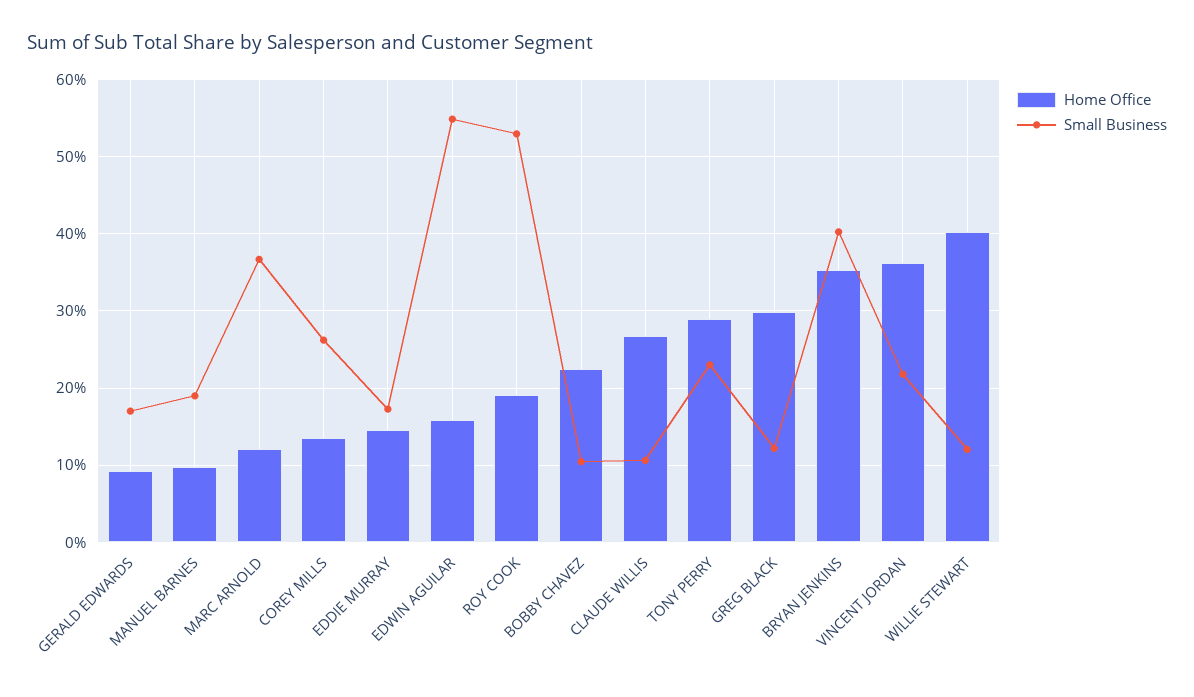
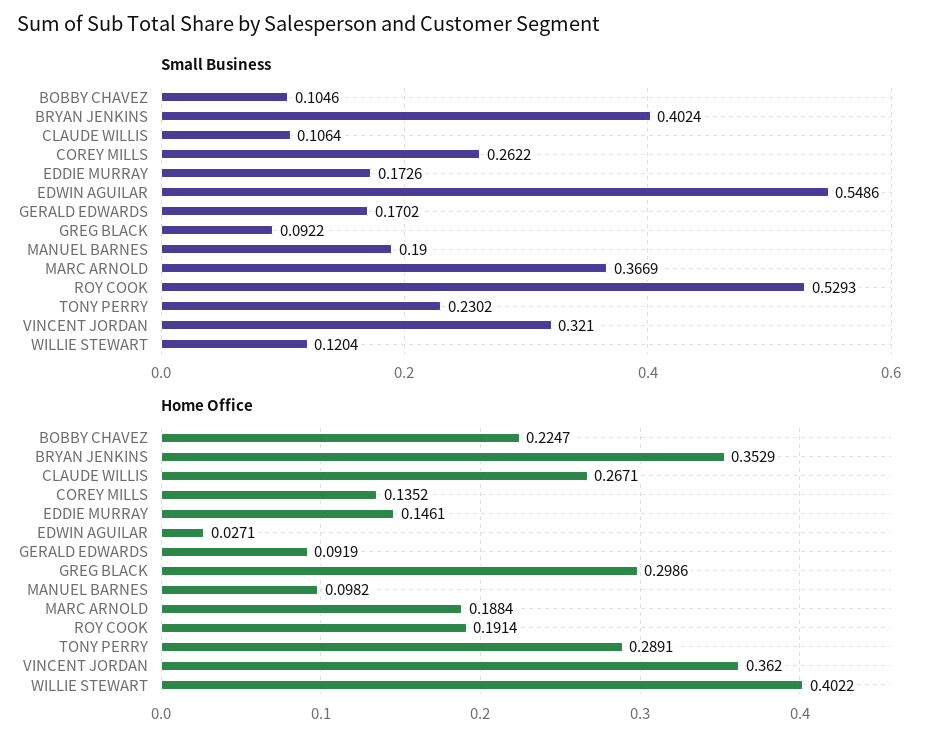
  {
    "Home Office": {
      "GERALD EDWARDS": 0.0919,
      "MANUEL BARNES": 0.0982,
-     "MARC ARNOLD": 0.12,
+     "MARC ARNOLD": 0.1884,
      "COREY MILLS": 0.1352,
      "EDDIE MURRAY": 0.1461,
-     "EDWIN AGUILAR": 0.16,
+     "EDWIN AGUILAR": 0.0271,
      "ROY COOK": 0.1914,
      "BOBBY CHAVEZ": 0.2247,
      "CLAUDE WILLIS": 0.2671,
      "TONY PERRY": 0.2891,
      "GREG BLACK": 0.2986,
      "BRYAN JENKINS": 0.3529,
      "VINCENT JORDAN": 0.362,
      "WILLIE STEWART": 0.4022
    },
    "Small Business": {
      "GERALD EDWARDS": 0.1702,
      "MANUEL BARNES": 0.19,
      "MARC ARNOLD": 0.3669,
      "COREY MILLS": 0.2622,
      "EDDIE MURRAY": 0.1726,
      "EDWIN AGUILAR": 0.5486,
      "ROY COOK": 0.5293,
      "BOBBY CHAVEZ": 0.1046,
      "CLAUDE WILLIS": 0.1064,
      "TONY PERRY": 0.2302,
-     "GREG BLACK": 0.12,
+     "GREG BLACK": 0.0922,
      "BRYAN JENKINS": 0.4024,
-     "VINCENT JORDAN": 0.22,
+     "VINCENT JORDAN": 0.321,
      "WILLIE STEWART": 0.1204
    }
  }

